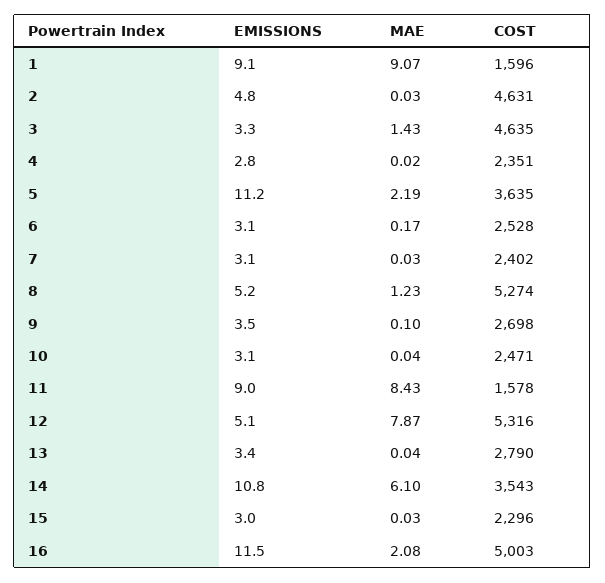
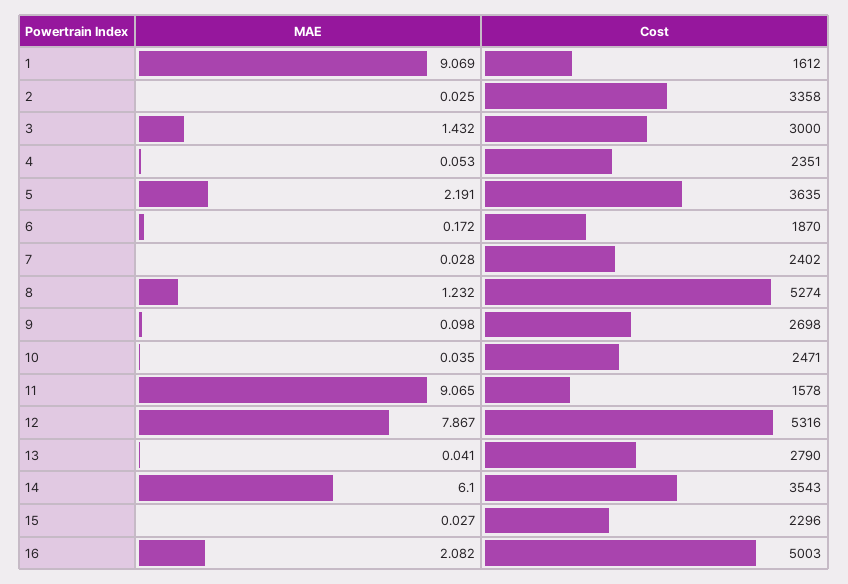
  {
-   "EMISSIONS": {
-     "1": 9.1,
-     "2": 4.8,
-     "3": 3.3,
-     "4": 2.8,
-     "5": 11.2,
-     "6": 3.1,
-     "7": 3.1,
-     "8": 5.2,
-     "9": 3.5,
-     "10": 3.1,
-     "11": 9,
-     "12": 5.1,
-     "13": 3.4,
-     "14": 10.8,
-     "15": 3,
-     "16": 11.5
-   },
    "MAE": {
      "1": 9.069,
      "2": 0.025,
      "3": 1.432,
-     "4": 0.02,
+     "4": 0.053,
      "5": 2.191,
      "6": 0.172,
      "7": 0.028,
      "8": 1.232,
      "9": 0.098,
      "10": 0.035,
-     "11": 8.43,
+     "11": 9.065,
      "12": 7.867,
      "13": 0.041,
      "14": 6.1,
      "15": 0.027,
      "16": 2.082
    },
    "COST": {
-     "1": 1596,
+     "1": 1612,
-     "2": 4631,
+     "2": 3358,
-     "3": 4635,
+     "3": 3000,
      "4": 2351,
      "5": 3635,
-     "6": 2528,
+     "6": 1870,
      "7": 2402,
      "8": 5274,
      "9": 2698,
      "10": 2471,
      "11": 1578,
      "12": 5316,
      "13": 2790,
      "14": 3543,
      "15": 2296,
      "16": 5003
    }
  }

